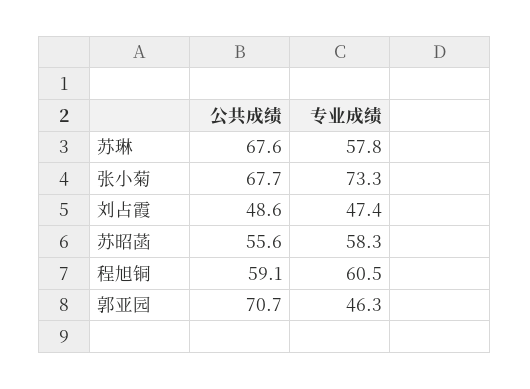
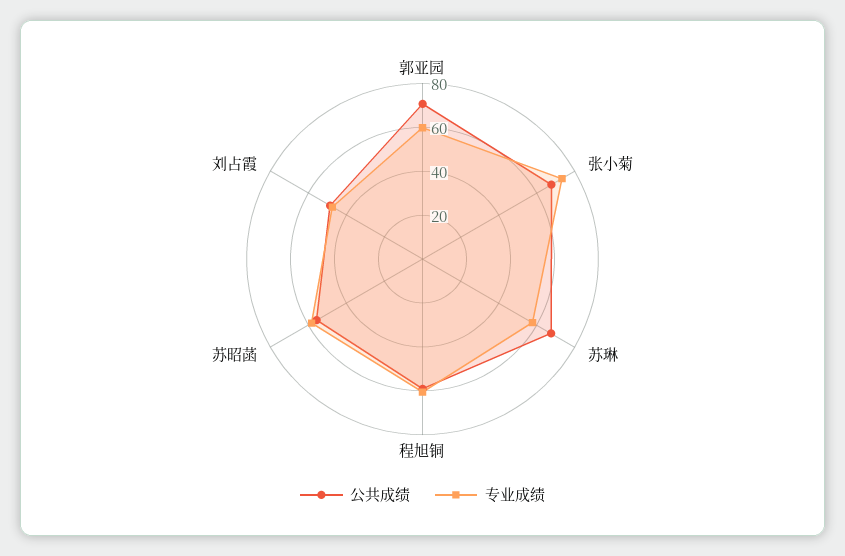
  {
    "公共成绩": {
      "苏琳": 67.6,
      "张小菊": 67.7,
      "刘占霞": 48.6,
      "苏昭菡": 55.6,
      "程旭铜": 59.1,
      "郭亚园": 70.7
    },
    "专业成绩": {
      "苏琳": 57.8,
      "张小菊": 73.3,
      "刘占霞": 47.4,
      "苏昭菡": 58.3,
      "程旭铜": 60.5,
-     "郭亚园": 46.3
+     "郭亚园": 60
    }
  }

